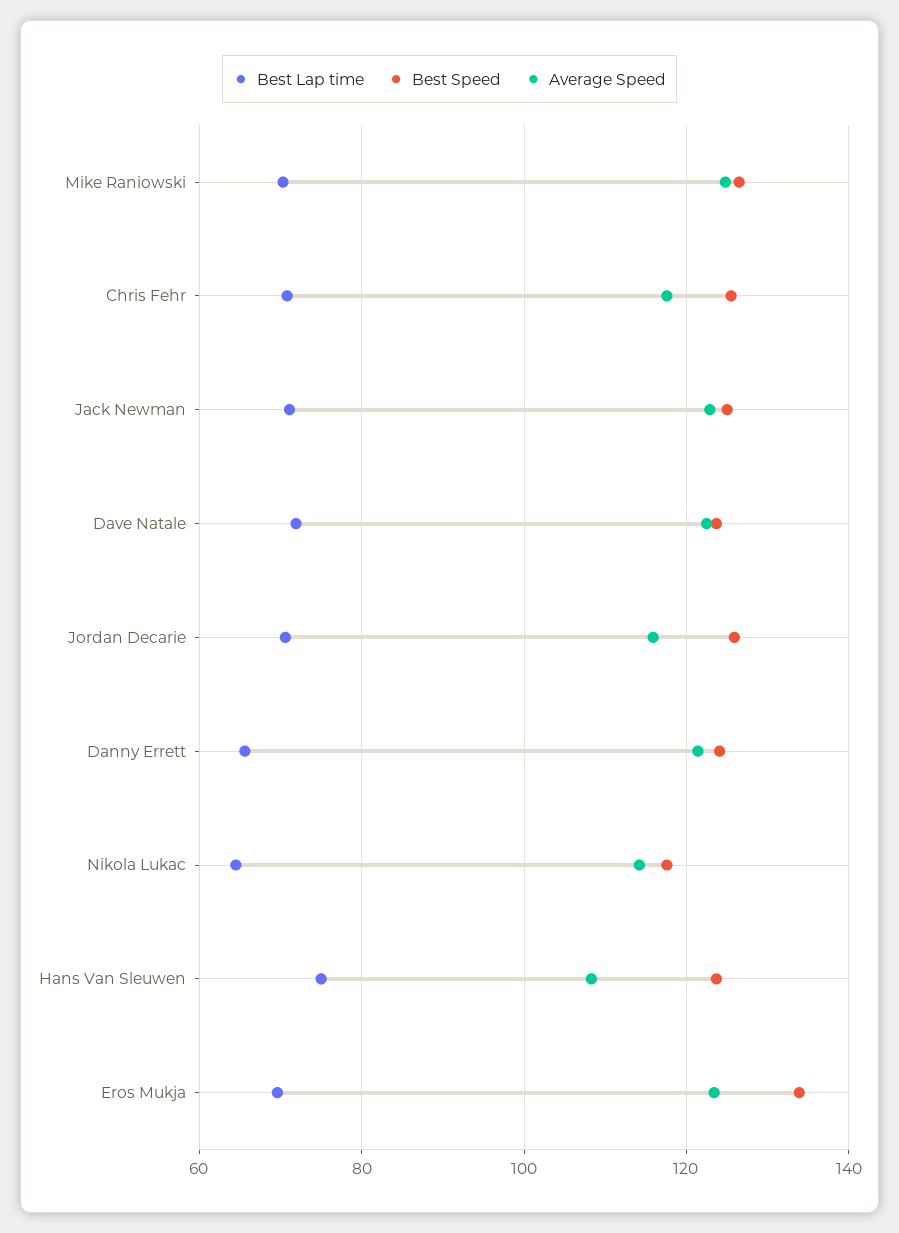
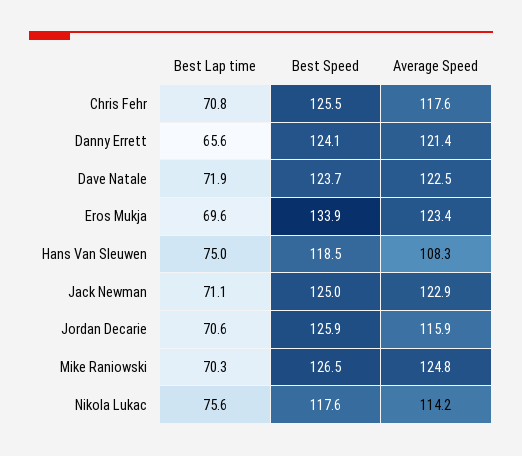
  {
    "Best Lap time": {
      "Mike Raniowski": 70.3,
      "Chris Fehr": 70.8,
      "Jack Newman": 71.1,
      "Dave Natale": 71.9,
      "Jordan Decarie": 70.6,
      "Danny Errett": 65.6,
-     "Nikola Lukac": 64,
+     "Nikola Lukac": 75.6,
      "Hans Van Sleuwen": 75,
      "Eros Mukja": 69.6
    },
    "Best Speed": {
      "Mike Raniowski": 126.5,
      "Chris Fehr": 125.5,
      "Jack Newman": 125,
      "Dave Natale": 123.7,
      "Jordan Decarie": 125.9,
      "Danny Errett": 124.1,
      "Nikola Lukac": 117.6,
-     "Hans Van Sleuwen": 124,
+     "Hans Van Sleuwen": 118.5,
      "Eros Mukja": 133.9
    },
    "Average Speed": {
      "Mike Raniowski": 124.8,
      "Chris Fehr": 117.6,
      "Jack Newman": 122.9,
      "Dave Natale": 122.5,
      "Jordan Decarie": 115.9,
      "Danny Errett": 121.4,
      "Nikola Lukac": 114.2,
      "Hans Van Sleuwen": 108.3,
      "Eros Mukja": 123.4
    }
  }

